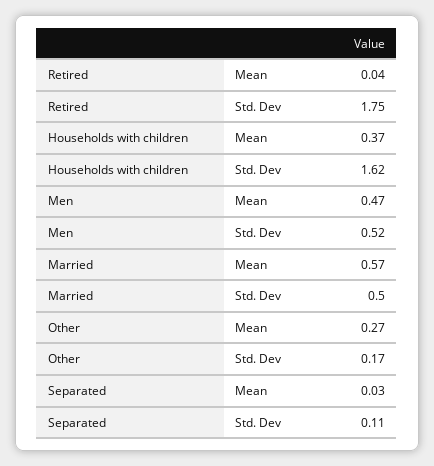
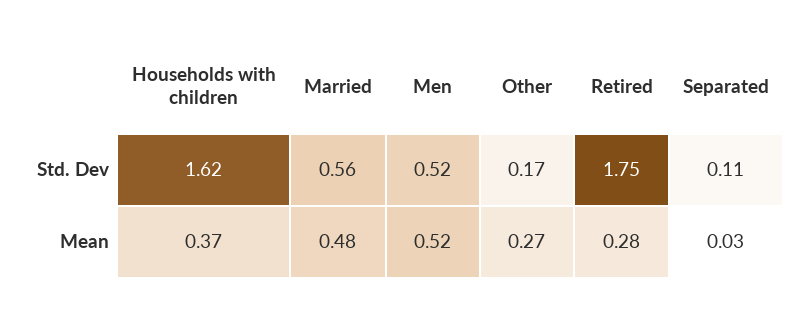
  {
    "Retired": {
-     "Mean": 0.04,
+     "Mean": 0.28,
      "Std. Dev": 1.75
    },
    "Households with children": {
      "Mean": 0.37,
      "Std. Dev": 1.62
    },
    "Men": {
-     "Mean": 0.47,
+     "Mean": 0.52,
      "Std. Dev": 0.52
    },
    "Married": {
-     "Mean": 0.57,
+     "Mean": 0.48,
-     "Std. Dev": 0.5
+     "Std. Dev": 0.56
    },
    "Other": {
      "Mean": 0.27,
      "Std. Dev": 0.17
    },
    "Separated": {
      "Mean": 0.03,
      "Std. Dev": 0.11
    }
  }

